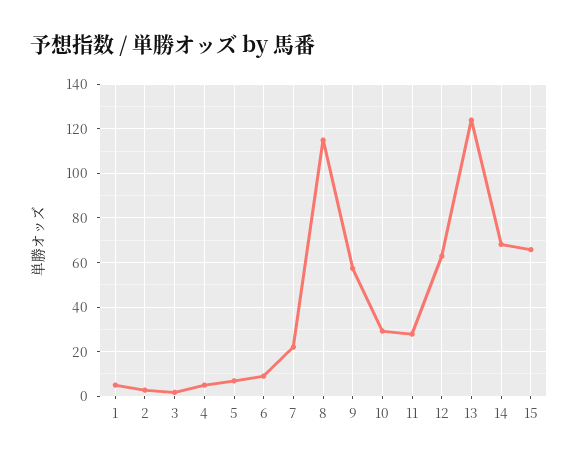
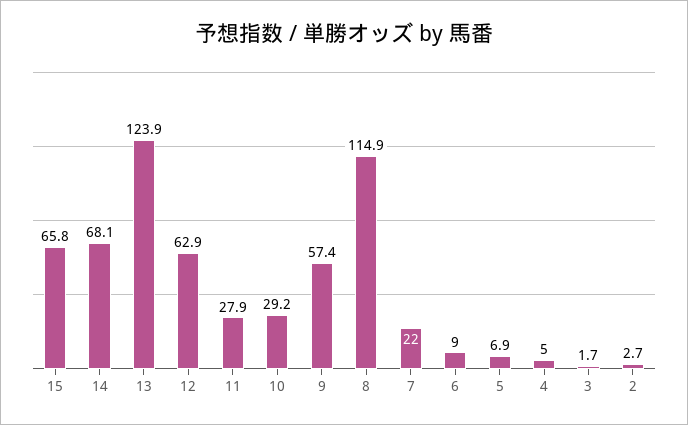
  {
-   "1": 5,
    "2": 2.7,
    "3": 1.7,
    "4": 5,
    "5": 6.9,
    "6": 9,
    "7": 22,
    "8": 114.9,
    "9": 57.4,
    "10": 29.2,
    "11": 27.9,
    "12": 62.9,
    "13": 123.9,
    "14": 68.1,
    "15": 65.8
  }

